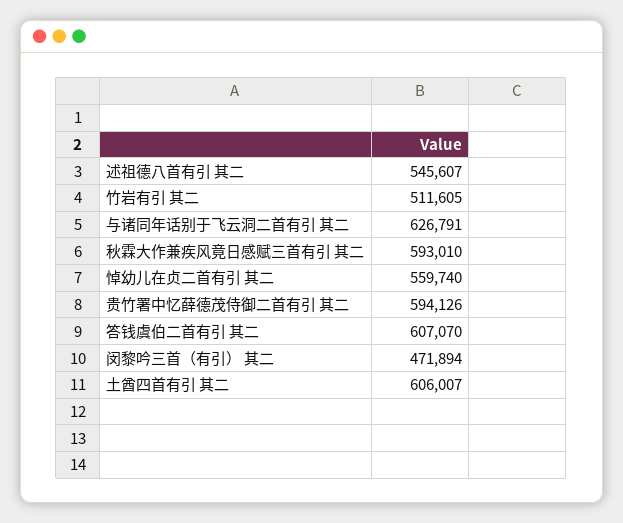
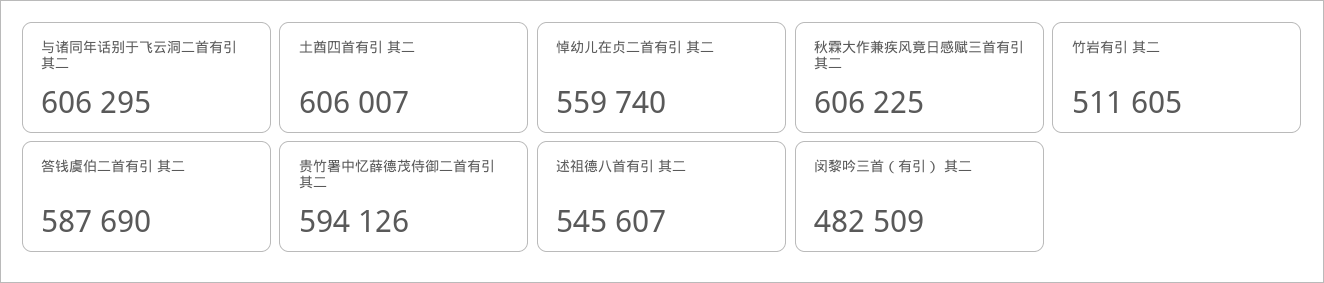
  {
    "述祖德八首有引 其二": 545607,
    "竹岩有引 其二": 511605,
-   "与诸同年话别于飞云洞二首有引 其二": 626791,
+   "与诸同年话别于飞云洞二首有引 其二": 606295,
-   "秋霖大作兼疾风竟日感赋三首有引 其二": 593010,
+   "秋霖大作兼疾风竟日感赋三首有引 其二": 606225,
    "悼幼儿在贞二首有引 其二": 559740,
    "贵竹署中忆薛德茂侍御二首有引 其二": 594126,
-   "答钱虞伯二首有引 其二": 607070,
+   "答钱虞伯二首有引 其二": 587690,
-   "闵黎吟三首（有引） 其二": 471894,
+   "闵黎吟三首（有引） 其二": 482509,
    "土酋四首有引 其二": 606007
  }

